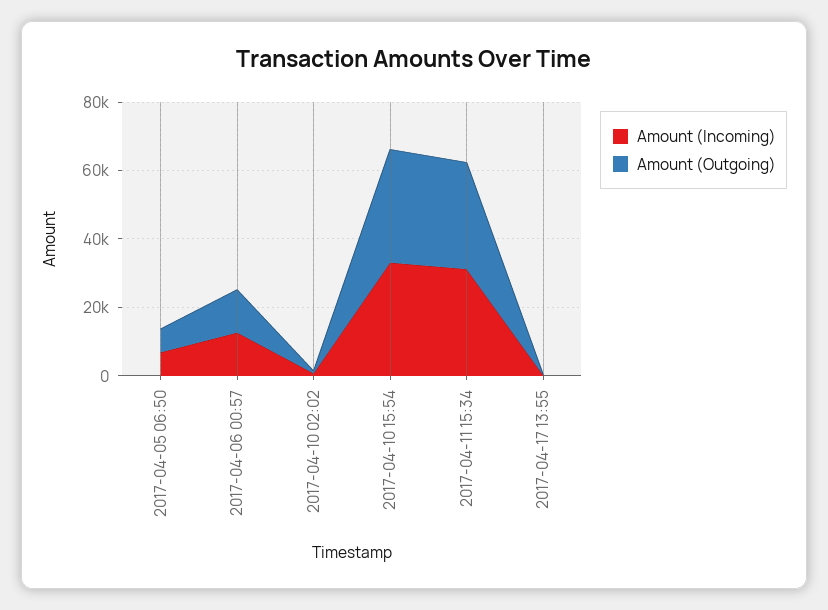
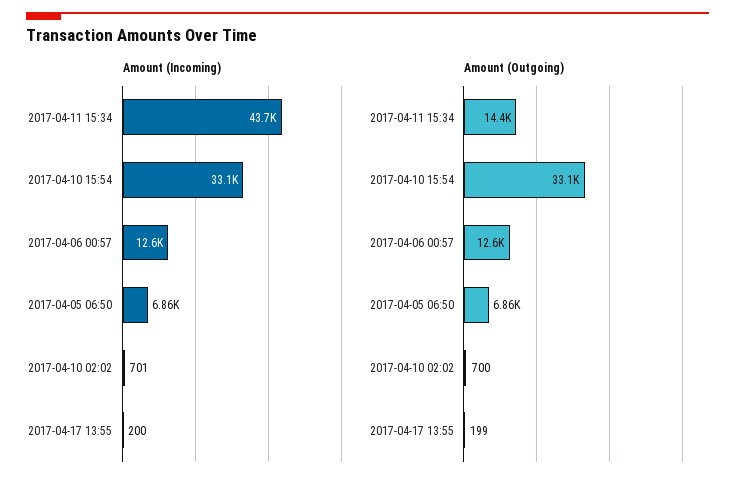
  {
    "Amount (Incoming)": {
      "2017-04-05 06:50": 6860,
      "2017-04-06 00:57": 12600,
      "2017-04-10 02:02": 701,
      "2017-04-10 15:54": 33100,
-     "2017-04-11 15:34": 30000,
+     "2017-04-11 15:34": 43700,
      "2017-04-17 13:55": 200
    },
    "Amount (Outgoing)": {
      "2017-04-05 06:50": 6860,
      "2017-04-06 00:57": 12600,
      "2017-04-10 02:02": 700,
      "2017-04-10 15:54": 33100,
-     "2017-04-11 15:34": 30000,
+     "2017-04-11 15:34": 14400,
      "2017-04-17 13:55": 199
    }
  }

